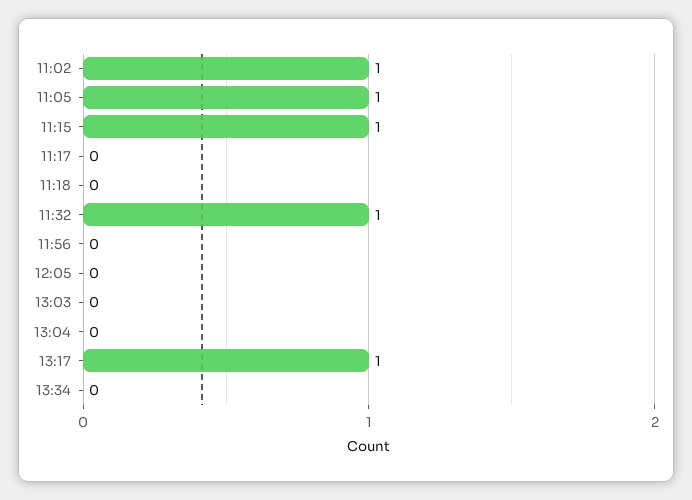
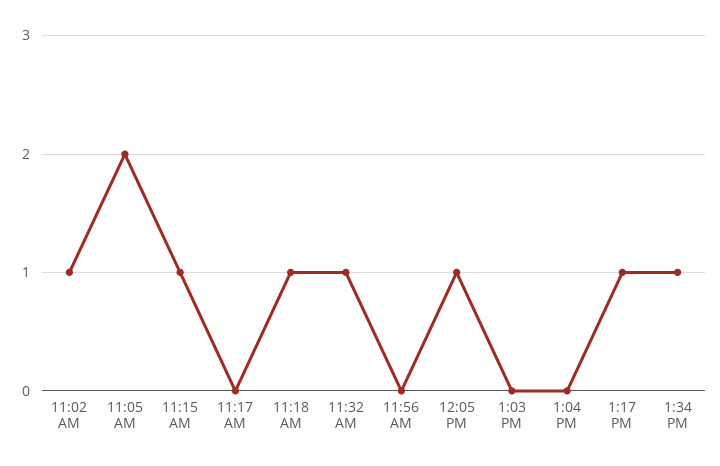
  {
    "11:02": 1,
-   "11:05": 1,
+   "11:05": 2,
    "11:15": 1,
    "11:17": 0,
-   "11:18": 0,
+   "11:18": 1,
    "11:32": 1,
    "11:56": 0,
-   "12:05": 0,
+   "12:05": 1,
    "13:03": 0,
    "13:04": 0,
    "13:17": 1,
-   "13:34": 0
+   "13:34": 1
  }

